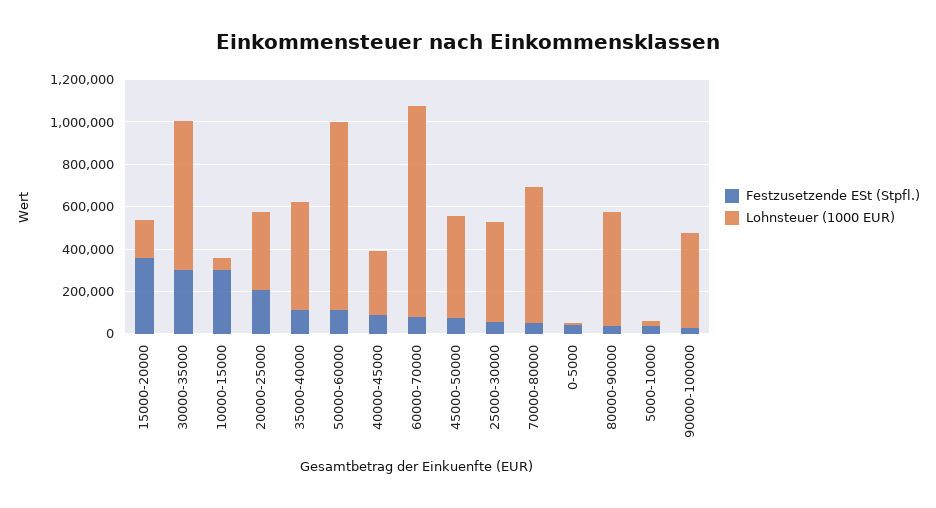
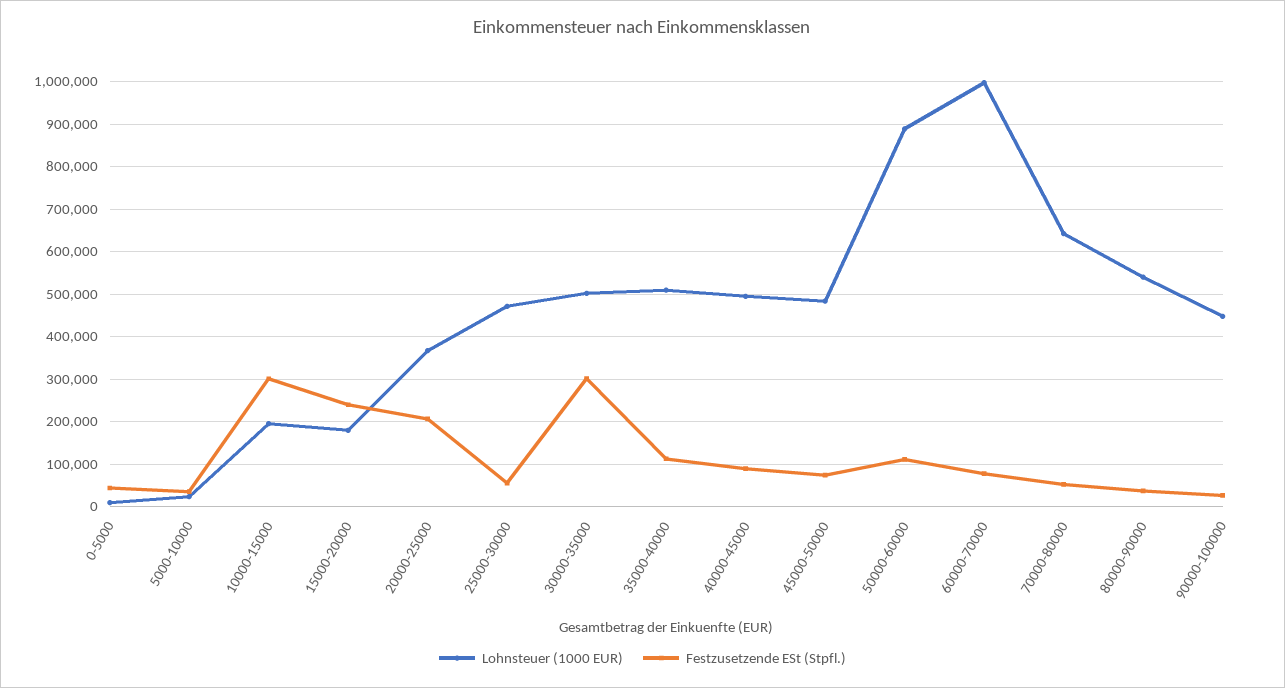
  {
    "Festzusetzende ESt (Stpfl.)": {
-     "15000-20000": 350000,
+     "15000-20000": 240000,
      "30000-35000": 300000,
      "10000-15000": 300000,
      "20000-25000": 200000,
      "35000-40000": 120000,
      "50000-60000": 120000,
      "40000-45000": 80000,
      "60000-70000": 80000,
      "45000-50000": 80000,
      "25000-30000": 60000,
      "70000-80000": 60000,
      "0-5000": 40000,
      "80000-90000": 40000,
      "5000-10000": 40000,
      "90000-100000": 20000
    },
    "Lohnsteuer (1000 EUR)": {
      "15000-20000": 180000,
-     "30000-35000": 700000,
+     "30000-35000": 500000,
-     "10000-15000": 50000,
+     "10000-15000": 200000,
      "20000-25000": 360000,
      "35000-40000": 500000,
      "50000-60000": 880000,
-     "40000-45000": 300000,
+     "40000-45000": 500000,
      "60000-70000": 1000000,
      "45000-50000": 480000,
      "25000-30000": 480000,
      "70000-80000": 640000,
      "0-5000": 0,
      "80000-90000": 540000,
      "5000-10000": 20000,
      "90000-100000": 440000
    }
  }

